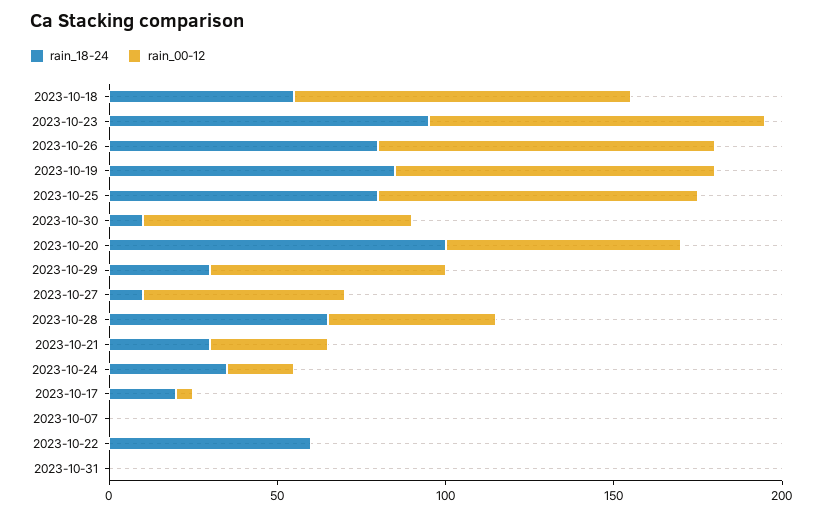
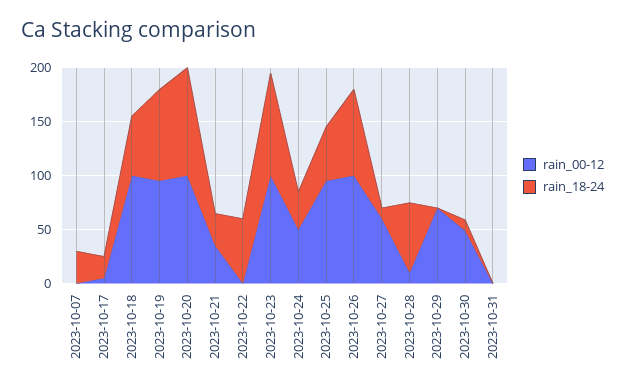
  {
    "rain_18-24": {
      "2023-10-18": 60,
      "2023-10-23": 100,
      "2023-10-26": 80,
      "2023-10-19": 90,
-     "2023-10-25": 80,
+     "2023-10-25": 50,
      "2023-10-30": 10,
      "2023-10-20": 100,
-     "2023-10-29": 30,
+     "2023-10-29": 0,
      "2023-10-27": 10,
      "2023-10-28": 70,
      "2023-10-21": 30,
      "2023-10-24": 40,
      "2023-10-17": 20,
-     "2023-10-07": 0,
+     "2023-10-07": 30,
      "2023-10-22": 60,
      "2023-10-31": 0
    },
    "rain_00-12": {
      "2023-10-18": 100,
      "2023-10-23": 100,
      "2023-10-26": 100,
      "2023-10-19": 100,
      "2023-10-25": 100,
-     "2023-10-30": 80,
+     "2023-10-30": 50,
-     "2023-10-20": 70,
+     "2023-10-20": 100,
      "2023-10-29": 70,
      "2023-10-27": 60,
-     "2023-10-28": 50,
+     "2023-10-28": 10,
      "2023-10-21": 40,
-     "2023-10-24": 20,
+     "2023-10-24": 50,
      "2023-10-17": 10,
      "2023-10-07": 0,
      "2023-10-22": 0,
      "2023-10-31": 0
    }
  }

